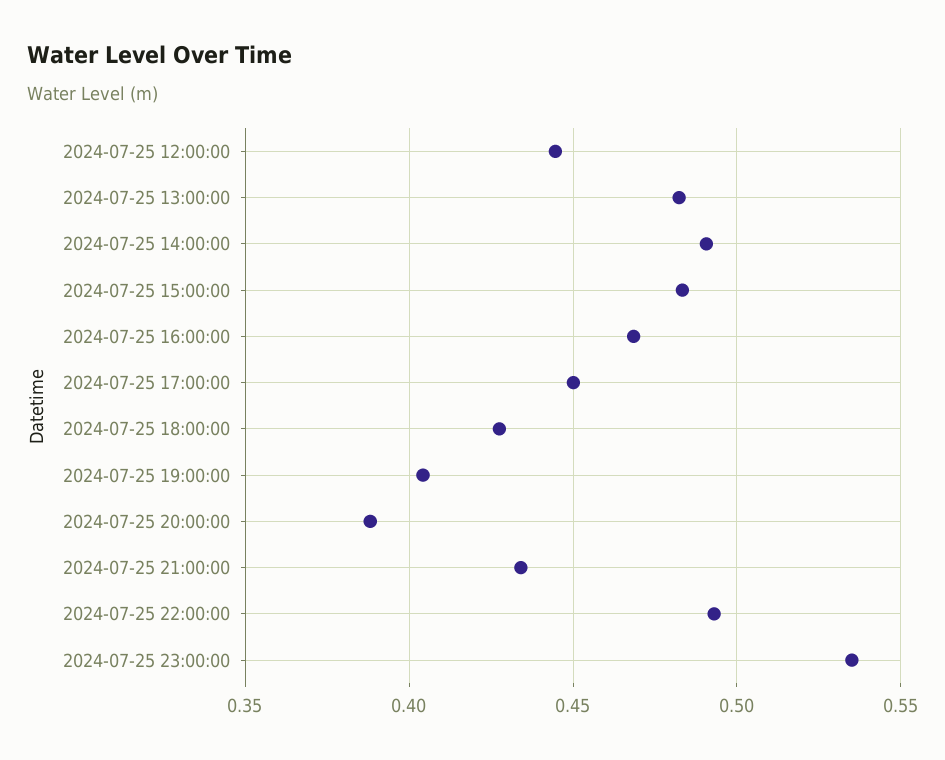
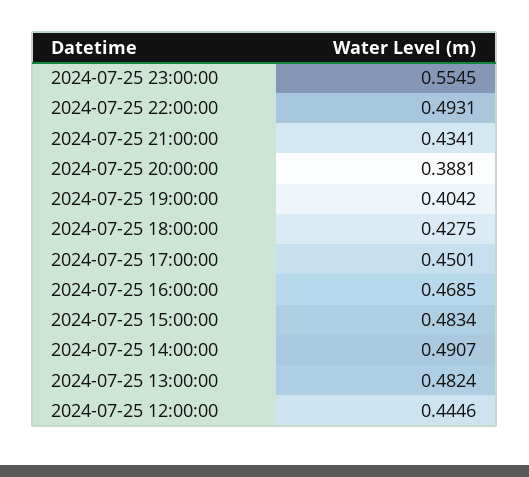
  {
    "2024-07-25 12:00:00": 0.4446,
    "2024-07-25 13:00:00": 0.4824,
    "2024-07-25 14:00:00": 0.4907,
    "2024-07-25 15:00:00": 0.4834,
    "2024-07-25 16:00:00": 0.4685,
    "2024-07-25 17:00:00": 0.4501,
    "2024-07-25 18:00:00": 0.4275,
    "2024-07-25 19:00:00": 0.4042,
    "2024-07-25 20:00:00": 0.3881,
    "2024-07-25 21:00:00": 0.4341,
    "2024-07-25 22:00:00": 0.4931,
-   "2024-07-25 23:00:00": 0.535
+   "2024-07-25 23:00:00": 0.5545
  }

